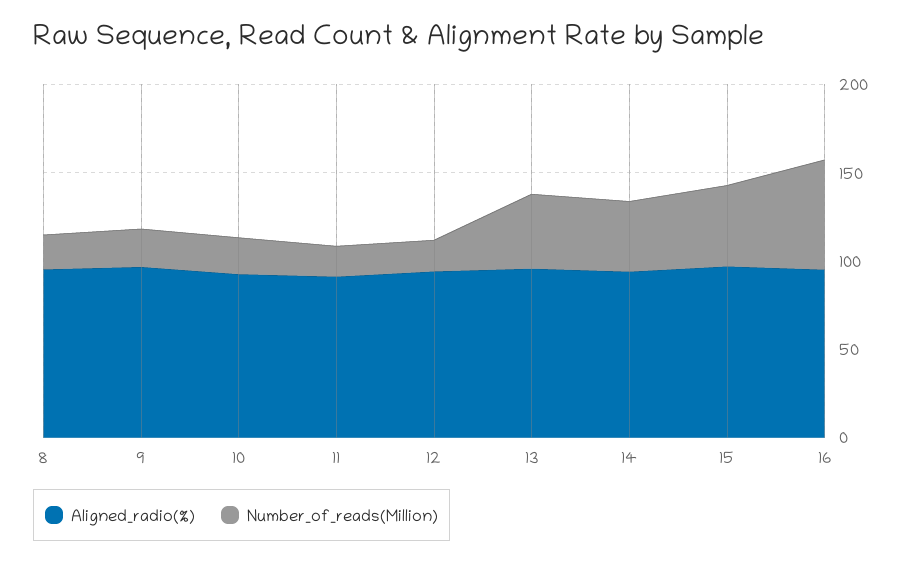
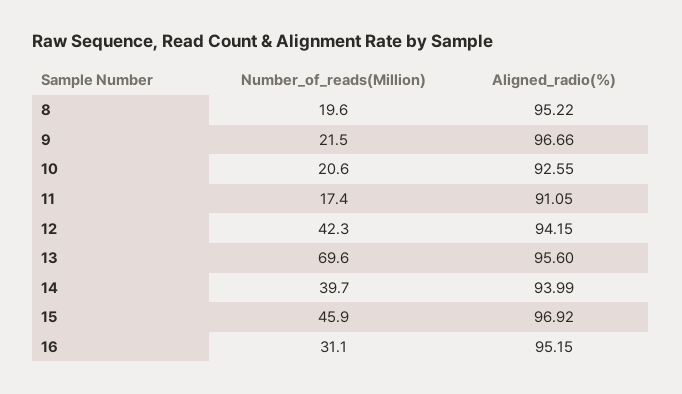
  {
    "Aligned_radio(%)": {
      "8": 95.22,
      "9": 96.66,
      "10": 92.55,
      "11": 91.05,
      "12": 94.15,
      "13": 95.6,
      "14": 93.99,
      "15": 96.92,
      "16": 95.15
    },
    "Number_of_reads(Million)": {
      "8": 19.6,
      "9": 21.5,
      "10": 20.6,
      "11": 17.4,
-     "12": 20,
+     "12": 42.3,
-     "13": 40,
+     "13": 69.6,
      "14": 39.7,
      "15": 45.9,
-     "16": 60
+     "16": 31.1
    }
  }

